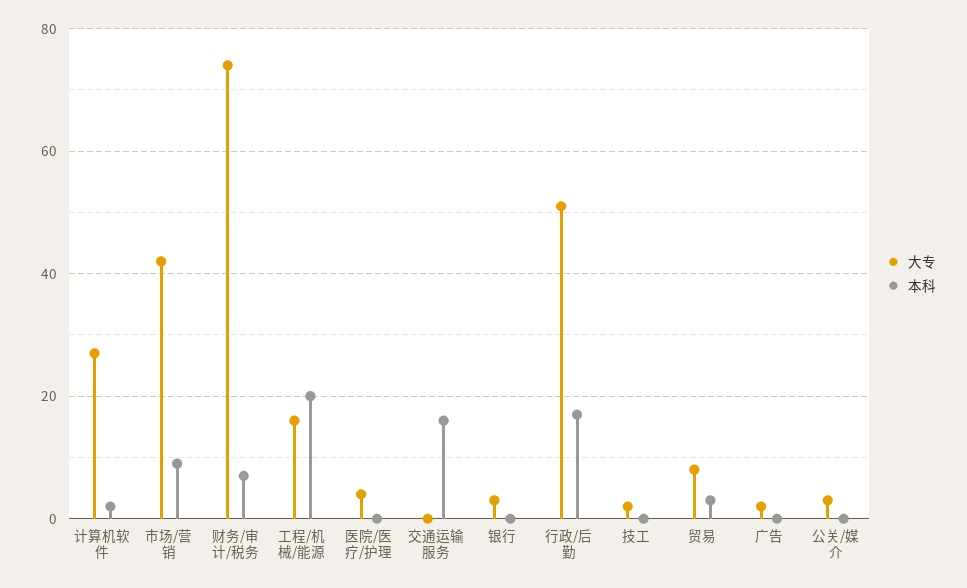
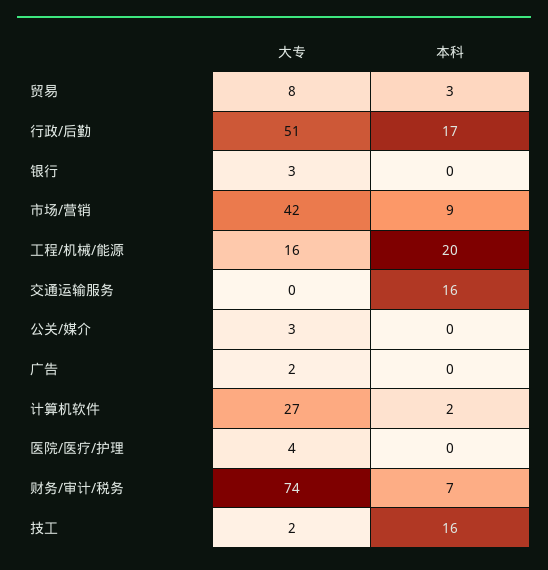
  {
    "大专": {
      "计算机软件": 27,
      "市场/营销": 42,
      "财务/审计/税务": 74,
      "工程/机械/能源": 16,
      "医院/医疗/护理": 4,
      "交通运输服务": 0,
      "银行": 3,
      "行政/后勤": 51,
      "技工": 2,
      "贸易": 8,
      "广告": 2,
      "公关/媒介": 3
    },
    "本科": {
      "计算机软件": 2,
      "市场/营销": 9,
      "财务/审计/税务": 7,
      "工程/机械/能源": 20,
      "医院/医疗/护理": 0,
      "交通运输服务": 16,
      "银行": 0,
      "行政/后勤": 17,
-     "技工": 0,
+     "技工": 16,
      "贸易": 3,
      "广告": 0,
      "公关/媒介": 0
    }
  }

